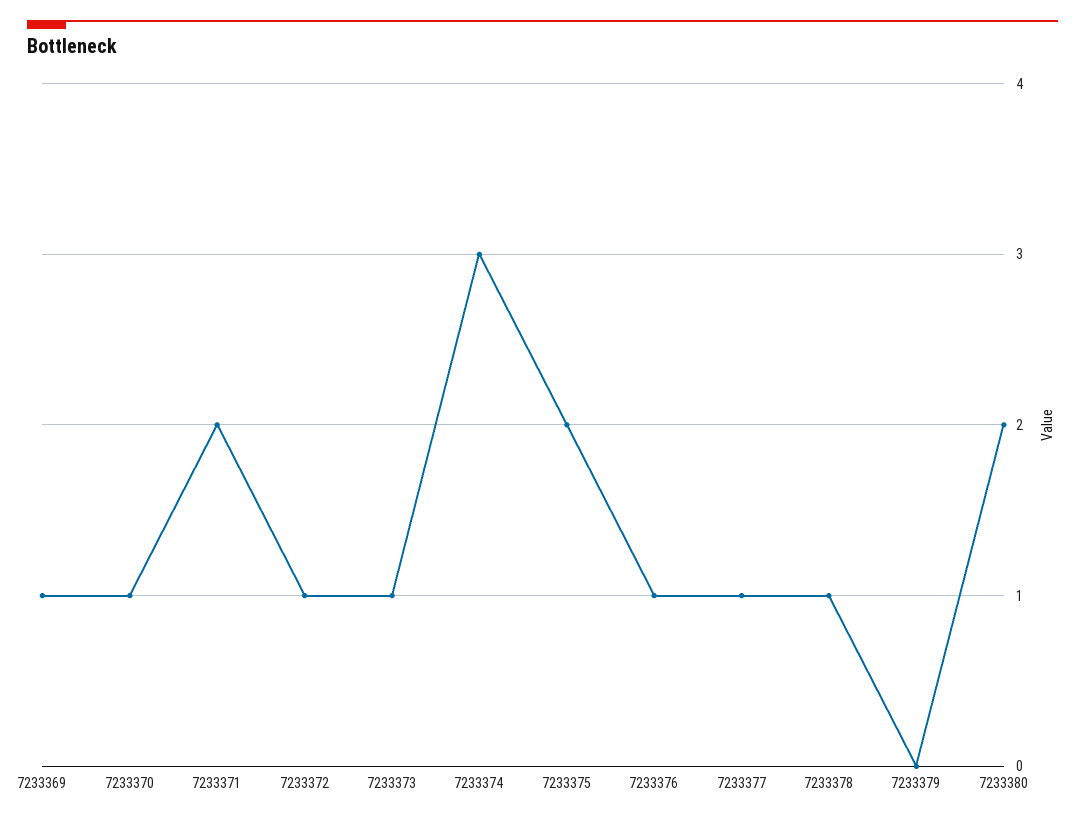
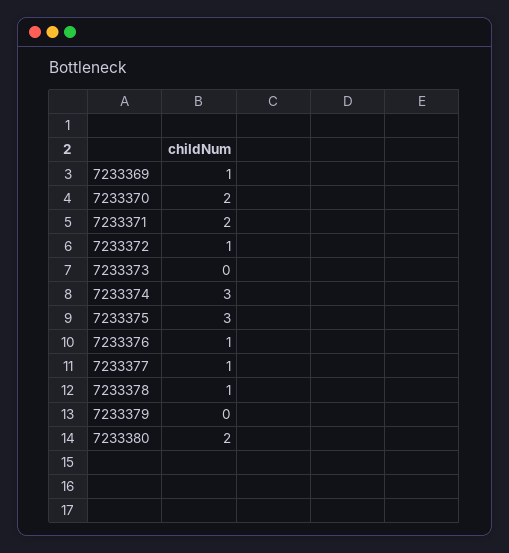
  {
    "7233369": 1,
-   "7233370": 1,
+   "7233370": 2,
    "7233371": 2,
    "7233372": 1,
-   "7233373": 1,
+   "7233373": 0,
    "7233374": 3,
-   "7233375": 2,
+   "7233375": 3,
    "7233376": 1,
    "7233377": 1,
    "7233378": 1,
    "7233379": 0,
    "7233380": 2
  }

